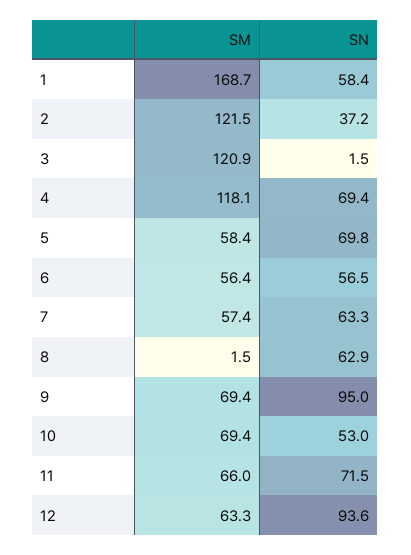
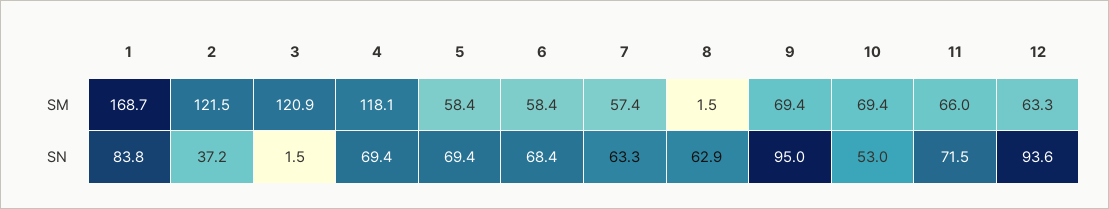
  {
    "SM": {
      "1": 168.7,
      "2": 121.5,
      "3": 120.9,
      "4": 118.1,
      "5": 58.4,
-     "6": 56.4,
+     "6": 58.4,
      "7": 57.4,
      "8": 1.5,
      "9": 69.4,
      "10": 69.4,
      "11": 66,
      "12": 63.3
    },
    "SN": {
-     "1": 58.4,
+     "1": 83.8,
      "2": 37.2,
      "3": 1.5,
      "4": 69.4,
-     "5": 69.8,
+     "5": 69.4,
-     "6": 56.5,
+     "6": 68.4,
      "7": 63.3,
      "8": 62.9,
      "9": 95,
      "10": 53,
      "11": 71.5,
      "12": 93.6
    }
  }

